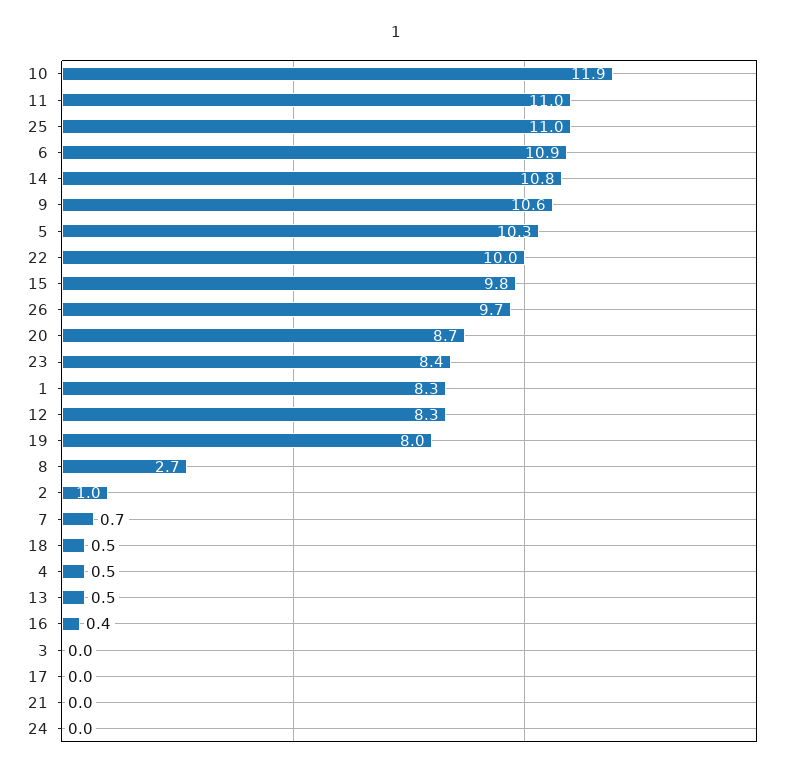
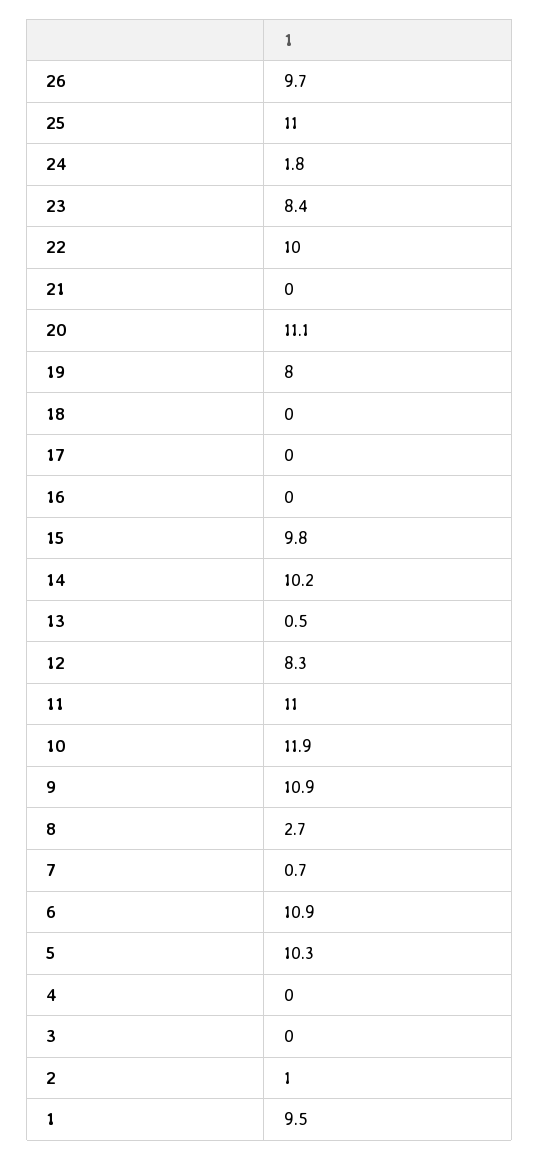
  {
    "10": 11.9,
    "11": 11,
    "25": 11,
    "6": 10.9,
-   "14": 10.8,
+   "14": 10.2,
-   "9": 10.6,
+   "9": 10.9,
    "5": 10.3,
    "22": 10,
    "15": 9.8,
    "26": 9.7,
-   "20": 8.7,
+   "20": 11.1,
    "23": 8.4,
-   "1": 8.3,
+   "1": 9.5,
    "12": 8.3,
    "19": 8,
    "8": 2.7,
    "2": 1,
    "7": 0.7,
-   "18": 0.5,
+   "18": 0,
-   "4": 0.5,
+   "4": 0,
    "13": 0.5,
-   "16": 0.4,
+   "16": 0,
    "3": 0,
    "17": 0,
    "21": 0,
-   "24": 0
+   "24": 1.8
  }

